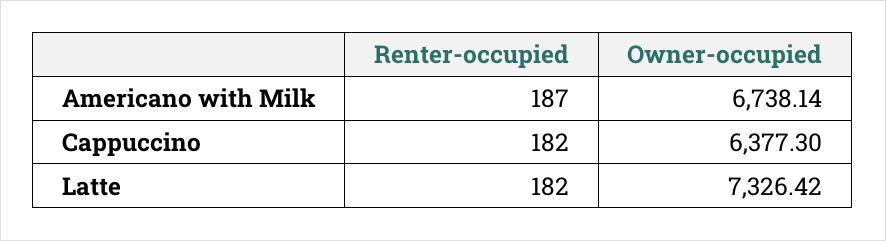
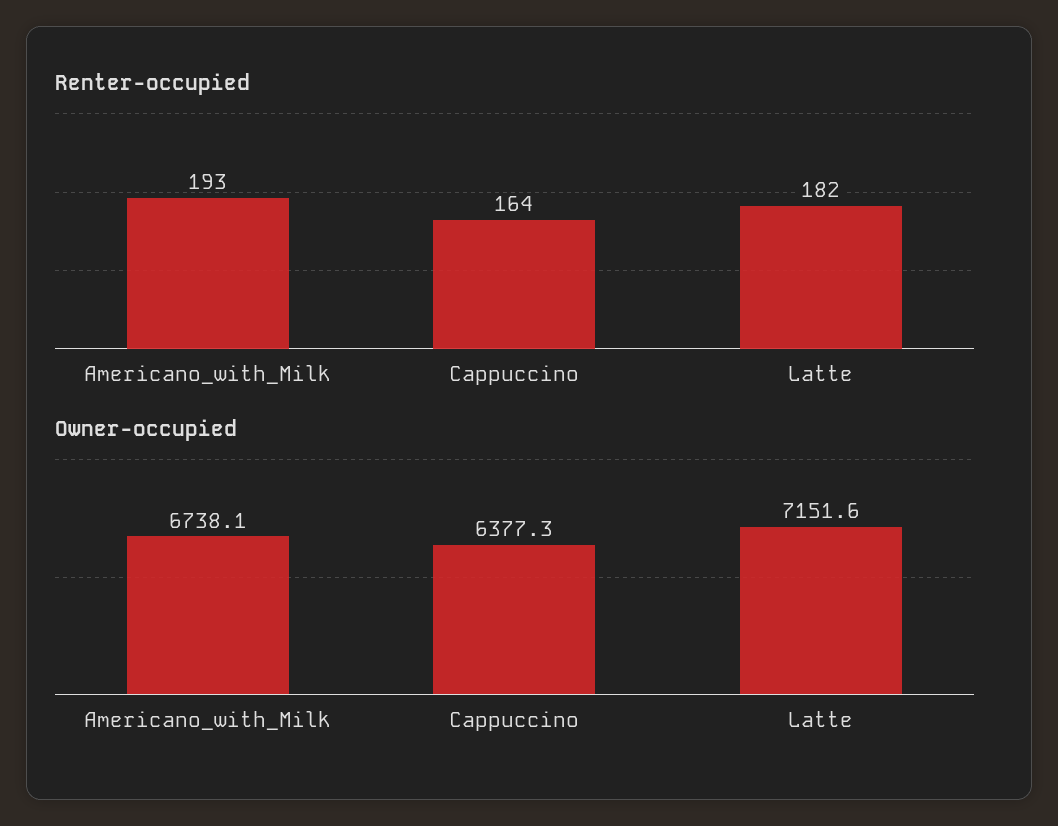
  {
    "Renter-occupied": {
-     "Americano with Milk": 187,
+     "Americano with Milk": 193,
-     "Cappuccino": 182,
+     "Cappuccino": 164,
      "Latte": 182
    },
    "Owner-occupied": {
      "Americano with Milk": 6738.14,
      "Cappuccino": 6377.3,
-     "Latte": 7326.42
+     "Latte": 7151.6
    }
  }

